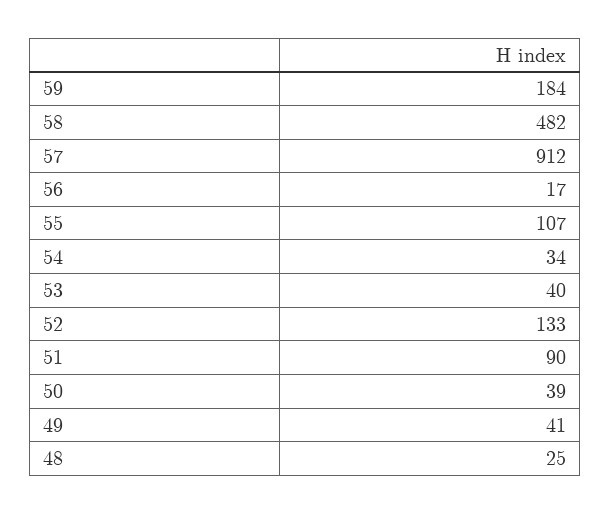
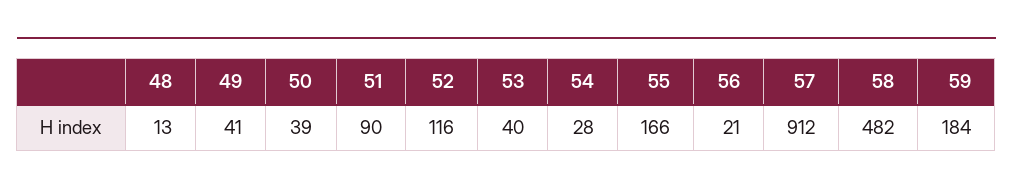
  {
    "59": 184,
    "58": 482,
    "57": 912,
-   "56": 17,
+   "56": 21,
-   "55": 107,
+   "55": 166,
-   "54": 34,
+   "54": 28,
    "53": 40,
-   "52": 133,
+   "52": 116,
    "51": 90,
    "50": 39,
    "49": 41,
-   "48": 25
+   "48": 13
  }

